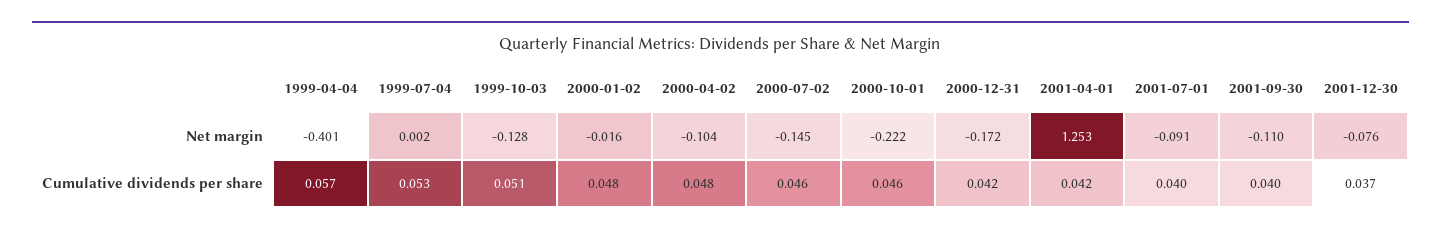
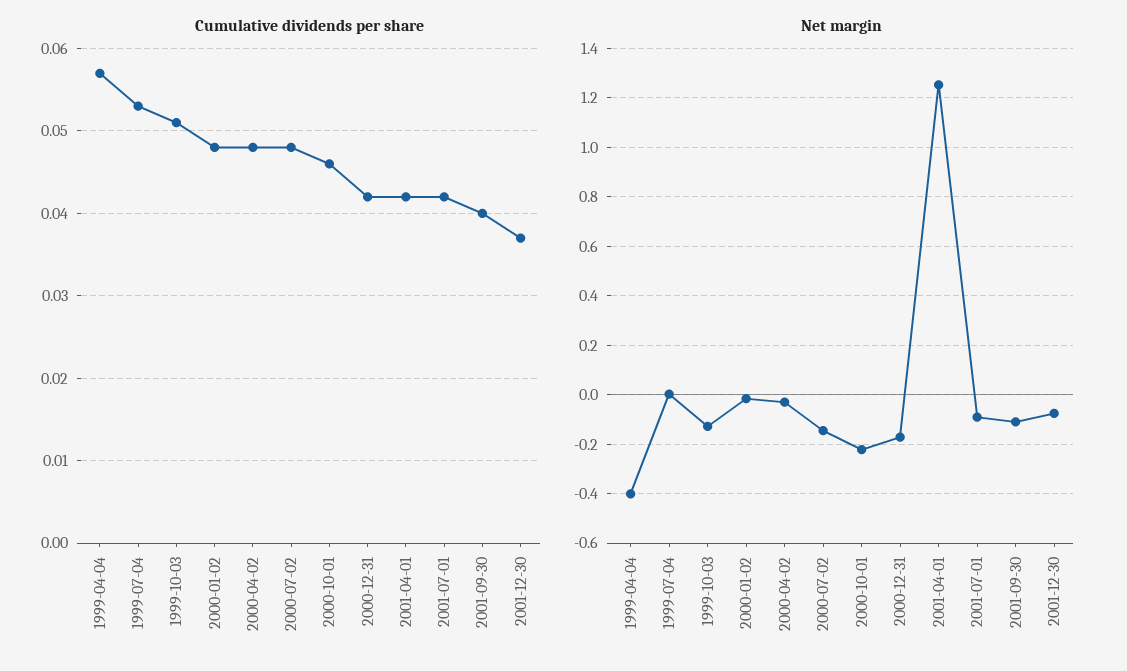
  {
    "Net margin": {
      "1999-04-04": -0.401,
      "1999-07-04": 0.002,
      "1999-10-03": -0.128,
      "2000-01-02": -0.016,
-     "2000-04-02": -0.104,
+     "2000-04-02": -0.025,
      "2000-07-02": -0.145,
      "2000-10-01": -0.222,
      "2000-12-31": -0.172,
      "2001-04-01": 1.253,
      "2001-07-01": -0.091,
      "2001-09-30": -0.11,
      "2001-12-30": -0.076
    },
    "Cumulative dividends per share": {
      "1999-04-04": 0.057,
      "1999-07-04": 0.053,
      "1999-10-03": 0.051,
      "2000-01-02": 0.048,
      "2000-04-02": 0.048,
-     "2000-07-02": 0.046,
+     "2000-07-02": 0.048,
      "2000-10-01": 0.046,
      "2000-12-31": 0.042,
      "2001-04-01": 0.042,
-     "2001-07-01": 0.04,
+     "2001-07-01": 0.042,
      "2001-09-30": 0.04,
      "2001-12-30": 0.037
    }
  }

